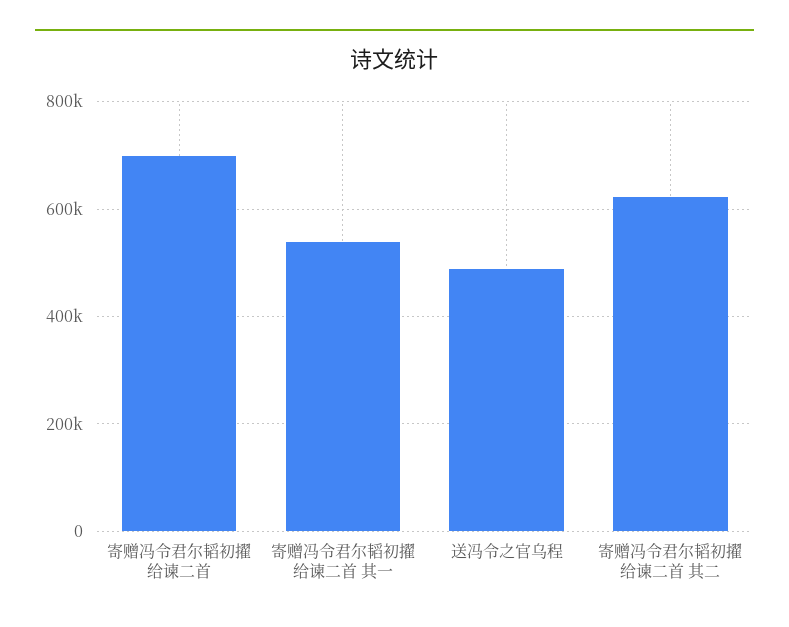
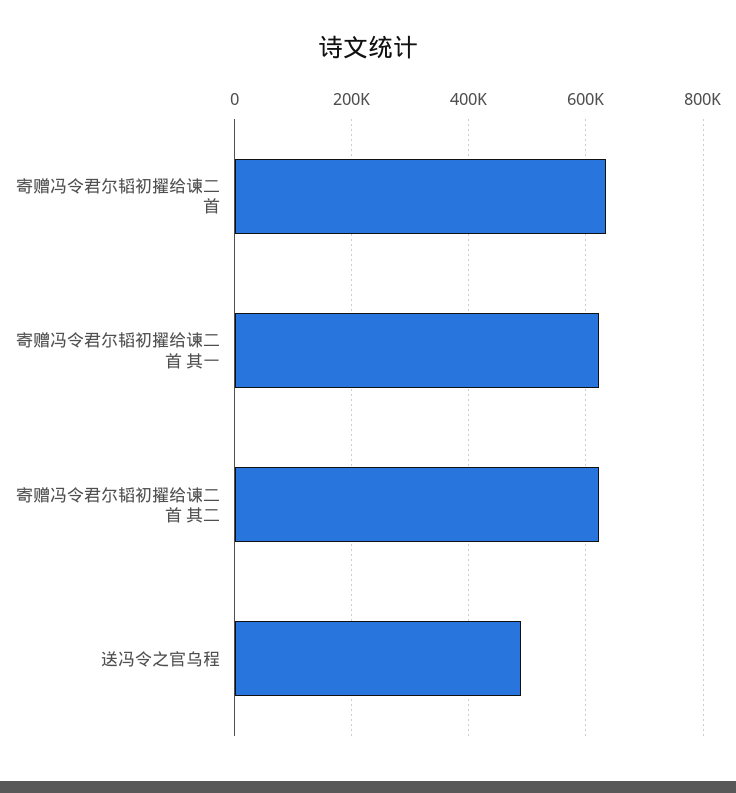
  {
-   "寄赠冯令君尔韬初擢给谏二首": 700000,
+   "寄赠冯令君尔韬初擢给谏二首": 640000,
-   "寄赠冯令君尔韬初擢给谏二首 其一": 540000,
+   "寄赠冯令君尔韬初擢给谏二首 其一": 620000,
    "送冯令之官乌程": 480000,
    "寄赠冯令君尔韬初擢给谏二首 其二": 620000
  }

